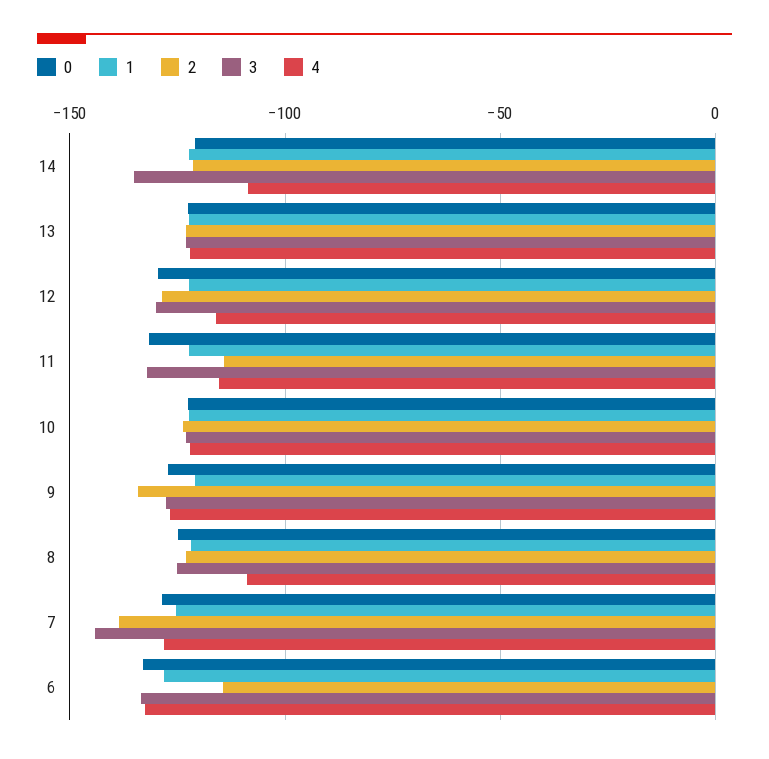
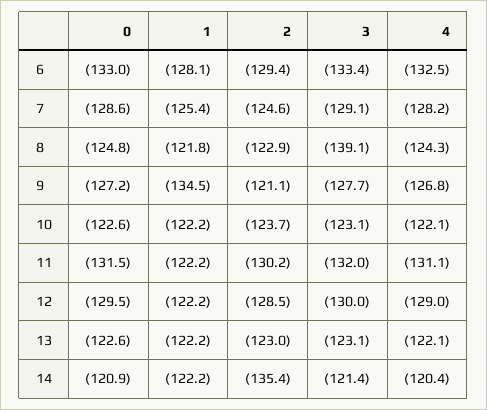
  {
    "0": {
      "14": -120.9,
      "13": -122.6,
      "12": -129.5,
      "11": -131.5,
      "10": -122.6,
      "9": -127.2,
      "8": -124.8,
      "7": -128.6,
      "6": -133
    },
    "1": {
      "14": -122.2,
      "13": -122.2,
      "12": -122.2,
      "11": -122.2,
      "10": -122.2,
-     "9": -120,
+     "9": -134.5,
      "8": -121.8,
      "7": -125.4,
      "6": -128.1
    },
    "2": {
-     "14": -120,
+     "14": -135.4,
      "13": -123,
      "12": -128.5,
-     "11": -115,
+     "11": -130.2,
      "10": -123.7,
-     "9": -135,
+     "9": -121.1,
      "8": -122.9,
-     "7": -140,
+     "7": -124.6,
-     "6": -115
+     "6": -129.4
    },
    "3": {
-     "14": -135,
+     "14": -121.4,
      "13": -123.1,
      "12": -130,
      "11": -132,
      "10": -123.1,
      "9": -127.7,
-     "8": -125,
+     "8": -139.1,
-     "7": -145,
+     "7": -129.1,
      "6": -133.4
    },
    "4": {
-     "14": -110,
+     "14": -120.4,
      "13": -122.1,
-     "12": -115,
+     "12": -129,
-     "11": -115,
+     "11": -131.1,
      "10": -122.1,
      "9": -126.8,
-     "8": -110,
+     "8": -124.3,
      "7": -128.2,
      "6": -132.5
    }
  }

